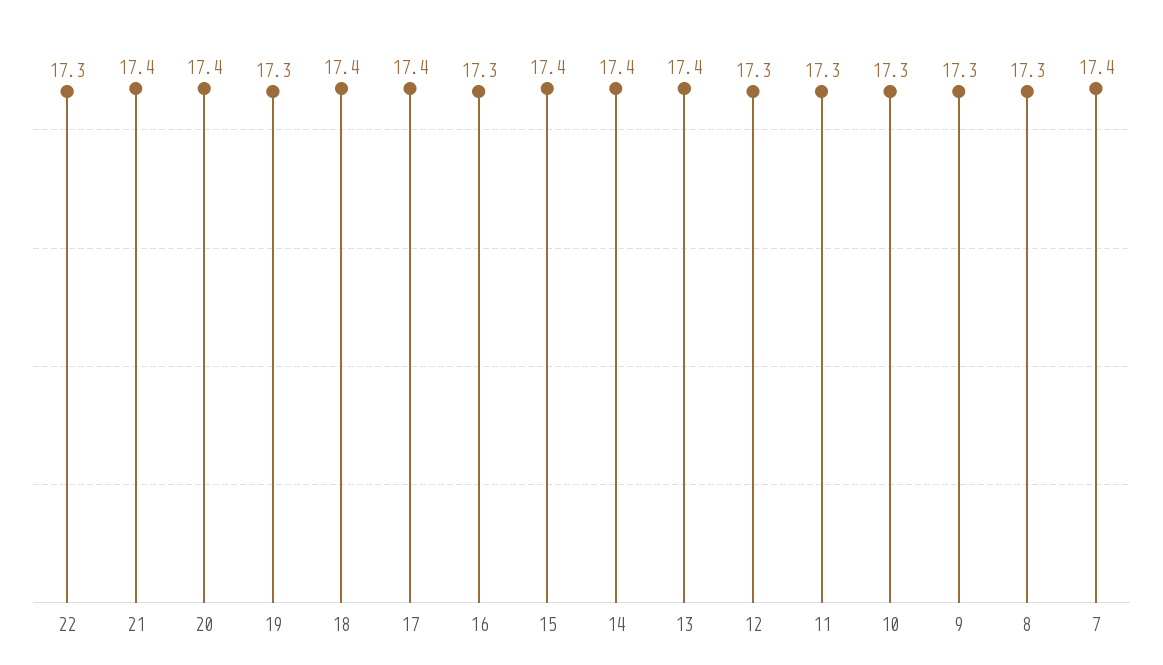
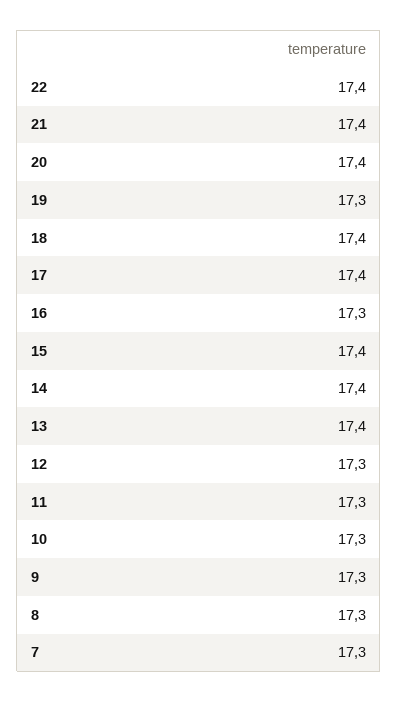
  {
-   "22": 17.3,
+   "22": 17.4,
    "21": 17.4,
    "20": 17.4,
    "19": 17.3,
    "18": 17.4,
    "17": 17.4,
    "16": 17.3,
    "15": 17.4,
    "14": 17.4,
    "13": 17.4,
    "12": 17.3,
    "11": 17.3,
    "10": 17.3,
    "9": 17.3,
    "8": 17.3,
-   "7": 17.4
+   "7": 17.3
  }

